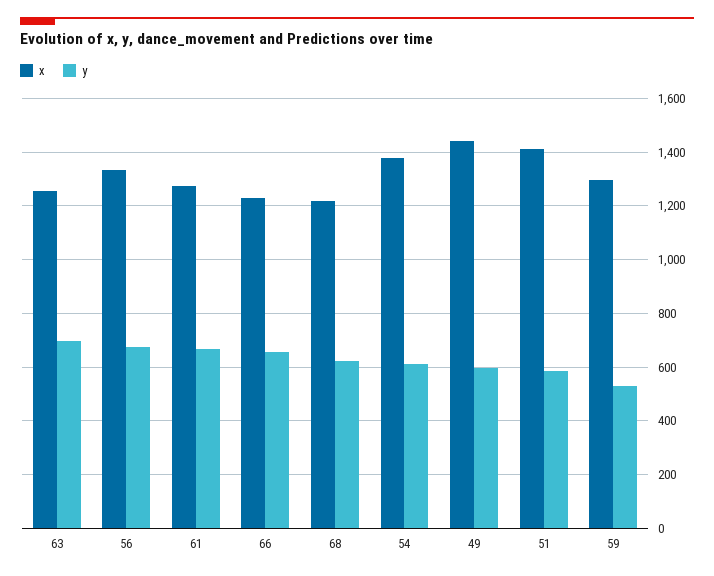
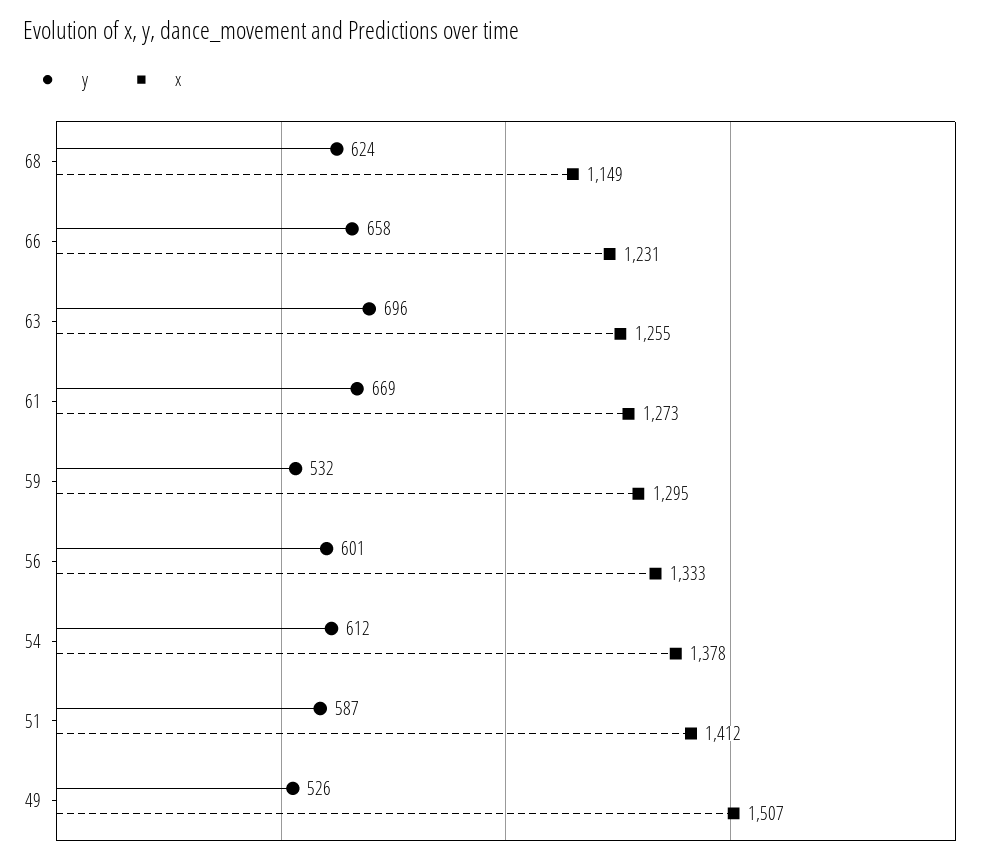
  {
    "x": {
      "63": 1255,
      "56": 1333,
      "61": 1273,
      "66": 1231,
-     "68": 1225,
+     "68": 1149,
      "54": 1378,
-     "49": 1450,
+     "49": 1507,
      "51": 1412,
      "59": 1295
    },
    "y": {
      "63": 696,
-     "56": 675,
+     "56": 601,
      "61": 669,
      "66": 658,
      "68": 624,
      "54": 612,
-     "49": 600,
+     "49": 526,
      "51": 587,
      "59": 532
    }
  }

